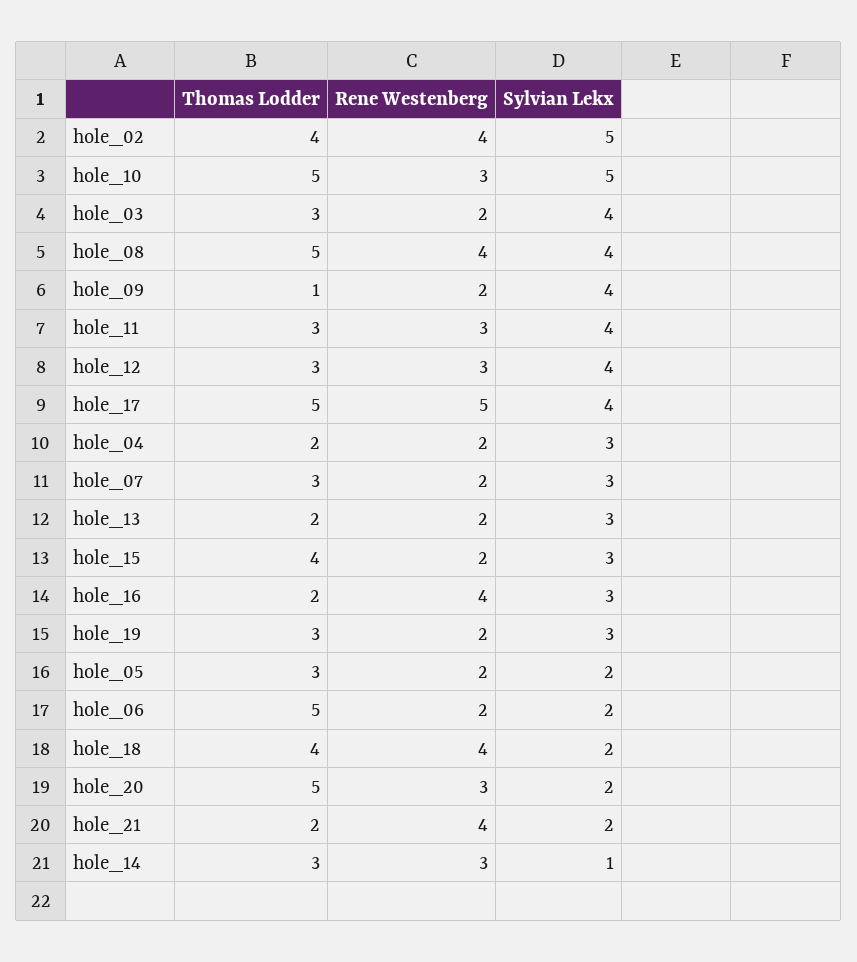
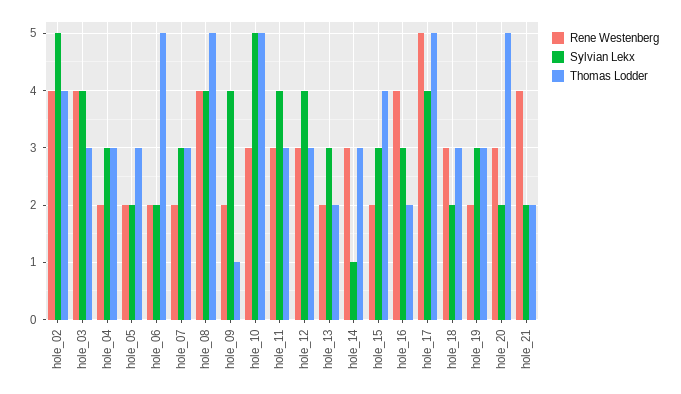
  {
    "Thomas Lodder": {
      "hole_02": 4,
      "hole_10": 5,
      "hole_03": 3,
      "hole_08": 5,
      "hole_09": 1,
      "hole_11": 3,
      "hole_12": 3,
      "hole_17": 5,
-     "hole_04": 2,
+     "hole_04": 3,
      "hole_07": 3,
      "hole_13": 2,
      "hole_15": 4,
      "hole_16": 2,
      "hole_19": 3,
      "hole_05": 3,
      "hole_06": 5,
-     "hole_18": 4,
+     "hole_18": 3,
      "hole_20": 5,
      "hole_21": 2,
      "hole_14": 3
    },
    "Rene Westenberg": {
      "hole_02": 4,
      "hole_10": 3,
-     "hole_03": 2,
+     "hole_03": 4,
      "hole_08": 4,
      "hole_09": 2,
      "hole_11": 3,
      "hole_12": 3,
      "hole_17": 5,
      "hole_04": 2,
      "hole_07": 2,
      "hole_13": 2,
      "hole_15": 2,
      "hole_16": 4,
      "hole_19": 2,
      "hole_05": 2,
      "hole_06": 2,
-     "hole_18": 4,
+     "hole_18": 3,
      "hole_20": 3,
      "hole_21": 4,
      "hole_14": 3
    },
    "Sylvian Lekx": {
      "hole_02": 5,
      "hole_10": 5,
      "hole_03": 4,
      "hole_08": 4,
      "hole_09": 4,
      "hole_11": 4,
      "hole_12": 4,
      "hole_17": 4,
      "hole_04": 3,
      "hole_07": 3,
      "hole_13": 3,
      "hole_15": 3,
      "hole_16": 3,
      "hole_19": 3,
      "hole_05": 2,
      "hole_06": 2,
      "hole_18": 2,
      "hole_20": 2,
      "hole_21": 2,
      "hole_14": 1
    }
  }

